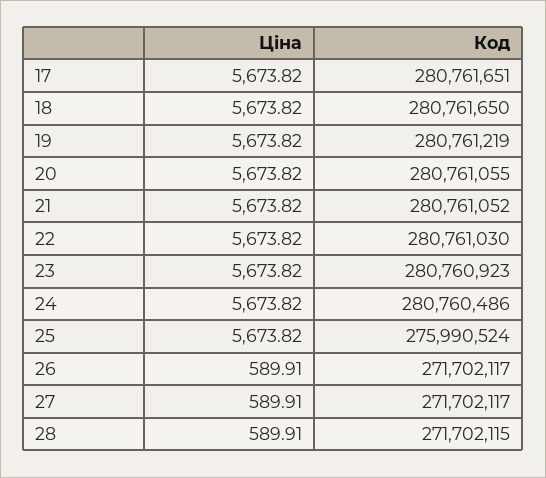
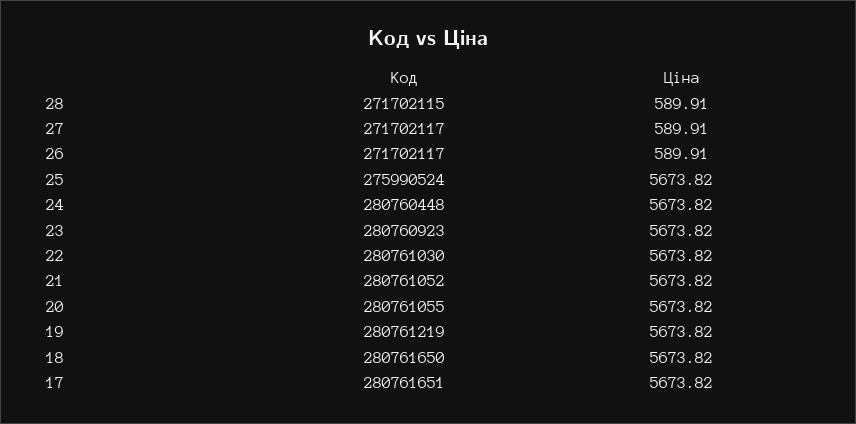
  {
    "Ціна": {
      "17": 5673.82,
      "18": 5673.82,
      "19": 5673.82,
      "20": 5673.82,
      "21": 5673.82,
      "22": 5673.82,
      "23": 5673.82,
      "24": 5673.82,
      "25": 5673.82,
      "26": 589.91,
      "27": 589.91,
      "28": 589.91
    },
    "Код": {
      "17": 280761651,
      "18": 280761650,
      "19": 280761219,
      "20": 280761055,
      "21": 280761052,
      "22": 280761030,
      "23": 280760923,
-     "24": 280760486,
+     "24": 280760448,
      "25": 275990524,
      "26": 271702117,
      "27": 271702117,
      "28": 271702115
    }
  }

